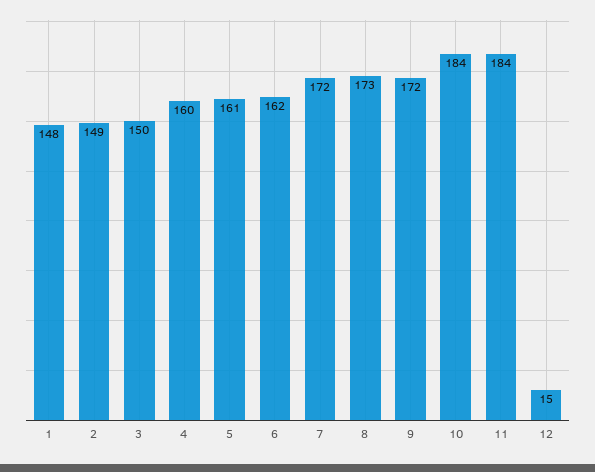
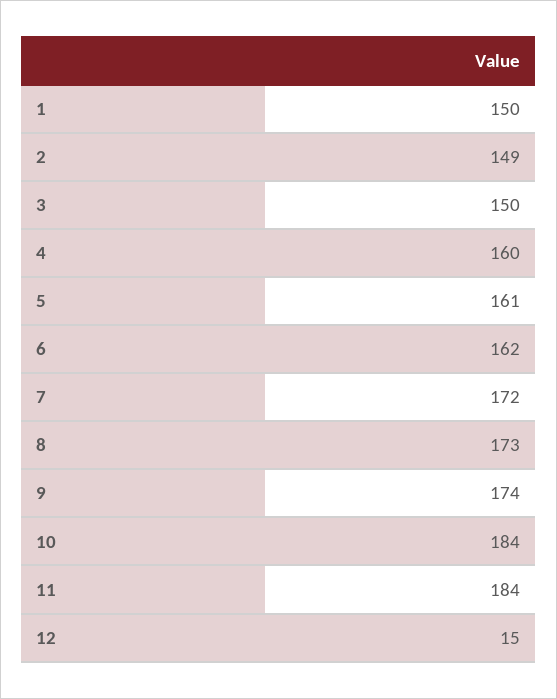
  {
-   "1": 148,
+   "1": 150,
    "2": 149,
    "3": 150,
    "4": 160,
    "5": 161,
    "6": 162,
    "7": 172,
    "8": 173,
-   "9": 172,
+   "9": 174,
    "10": 184,
    "11": 184,
    "12": 15
  }

